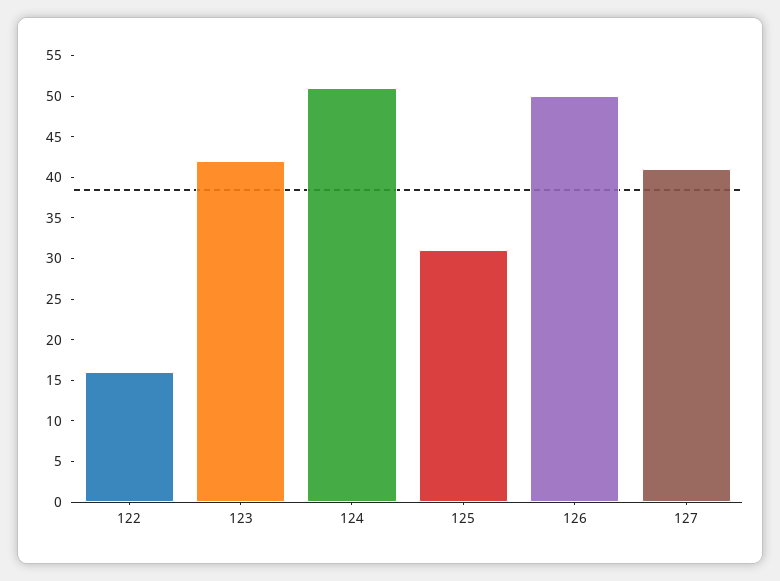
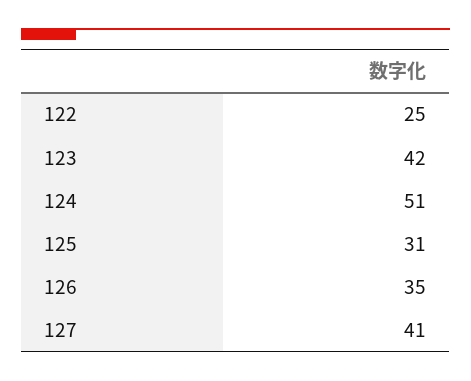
  {
-   "122": 16,
+   "122": 25,
    "123": 42,
    "124": 51,
    "125": 31,
-   "126": 50,
+   "126": 35,
    "127": 41
  }

